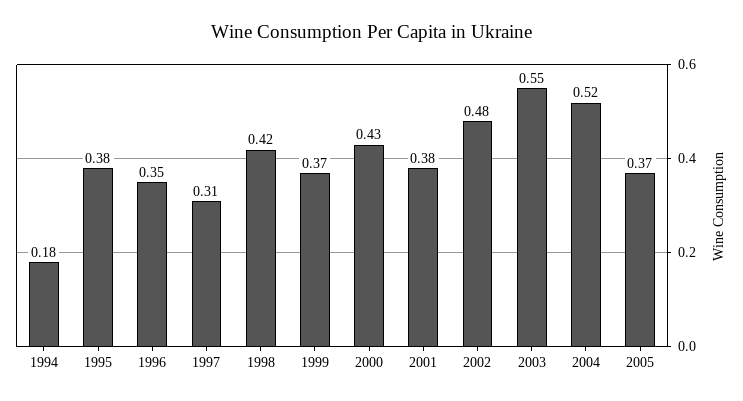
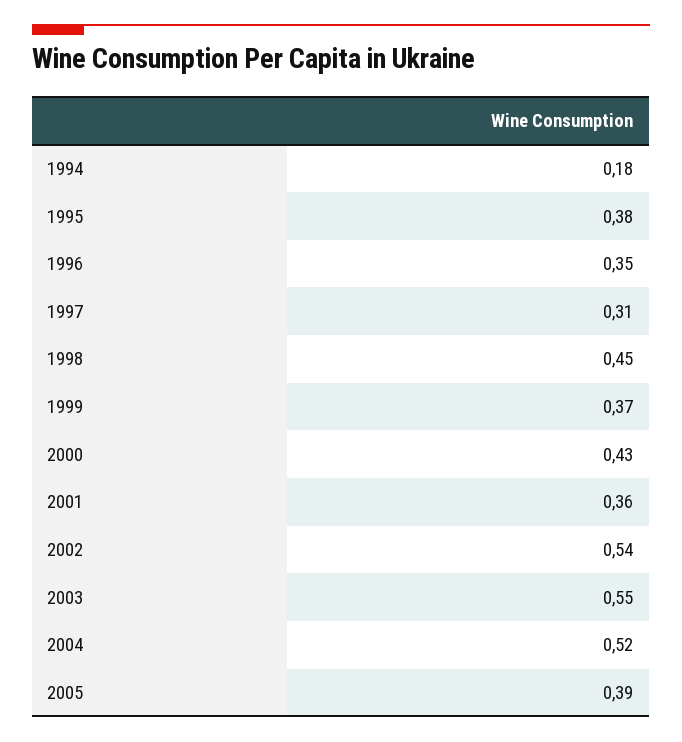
  {
    "1994": 0.18,
    "1995": 0.38,
    "1996": 0.35,
    "1997": 0.31,
-   "1998": 0.42,
+   "1998": 0.45,
    "1999": 0.37,
    "2000": 0.43,
-   "2001": 0.38,
+   "2001": 0.36,
-   "2002": 0.48,
+   "2002": 0.54,
    "2003": 0.55,
    "2004": 0.52,
-   "2005": 0.37
+   "2005": 0.39
  }

